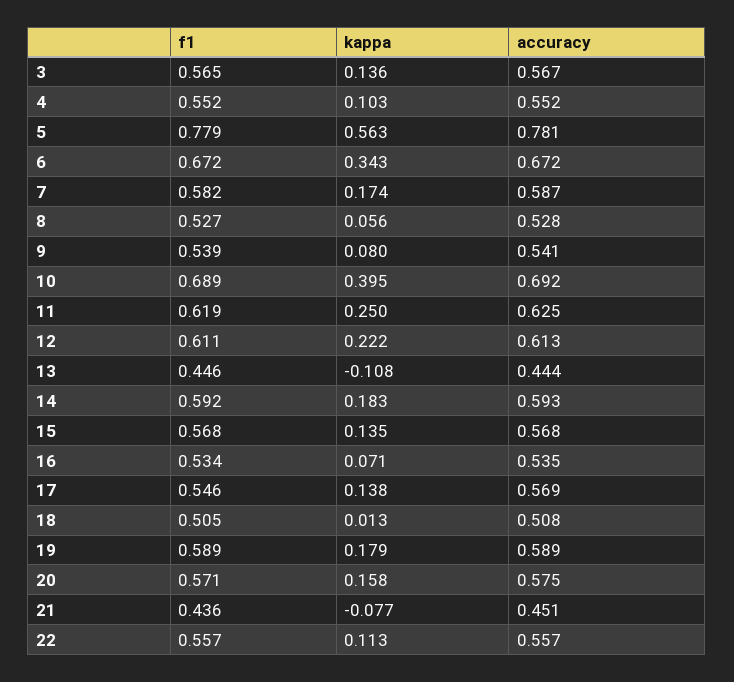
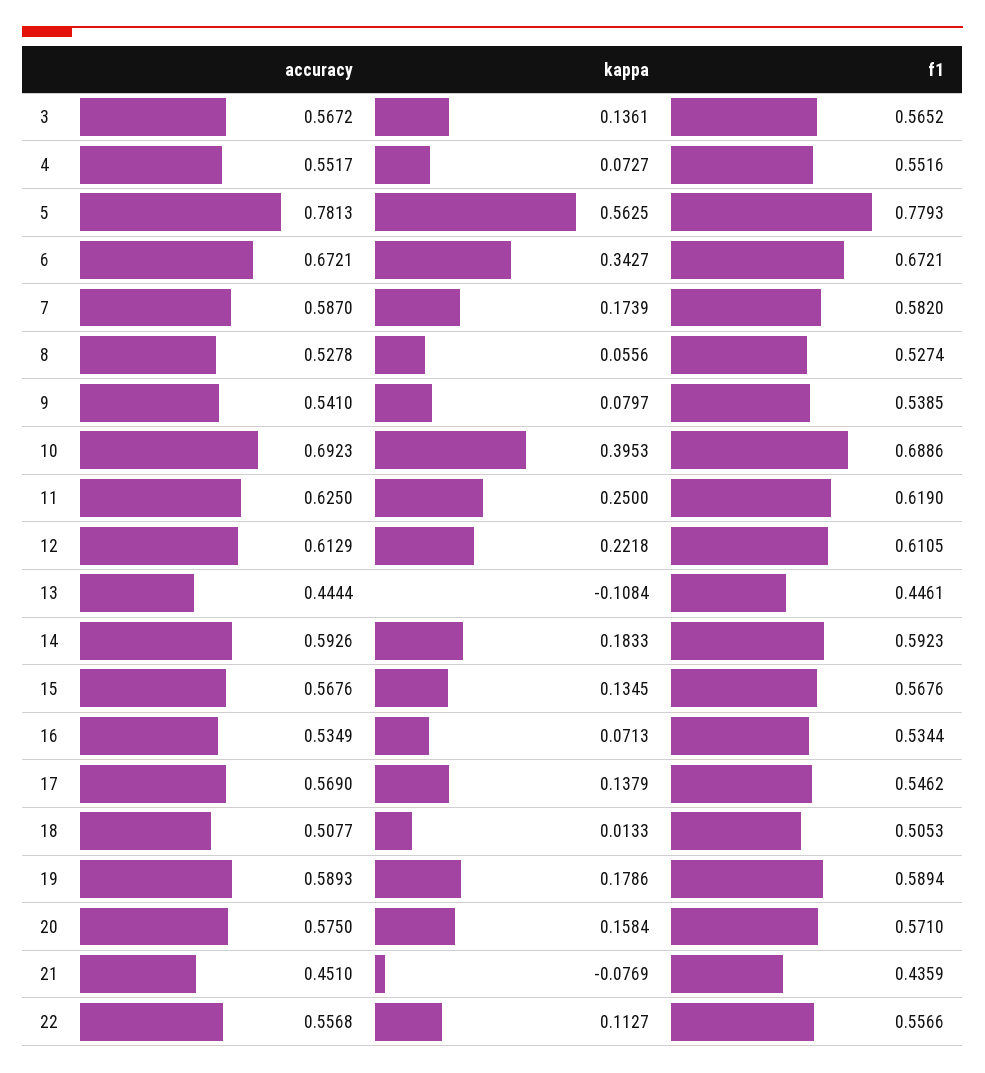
  {
    "f1": {
      "3": 0.5652,
      "4": 0.5516,
      "5": 0.7793,
      "6": 0.6721,
      "7": 0.582,
      "8": 0.5274,
      "9": 0.5385,
      "10": 0.6886,
      "11": 0.619,
      "12": 0.6105,
      "13": 0.4461,
      "14": 0.5923,
      "15": 0.5676,
      "16": 0.5344,
      "17": 0.5462,
      "18": 0.5053,
      "19": 0.5894,
      "20": 0.571,
      "21": 0.4359,
      "22": 0.5566
    },
    "kappa": {
      "3": 0.1361,
-     "4": 0.103,
+     "4": 0.0727,
      "5": 0.5625,
      "6": 0.3427,
      "7": 0.1739,
      "8": 0.0556,
      "9": 0.0797,
      "10": 0.3953,
      "11": 0.25,
      "12": 0.2218,
      "13": -0.1084,
      "14": 0.1833,
      "15": 0.1345,
      "16": 0.0713,
      "17": 0.1379,
      "18": 0.0133,
      "19": 0.1786,
      "20": 0.1584,
      "21": -0.0769,
      "22": 0.1127
    },
    "accuracy": {
      "3": 0.5672,
      "4": 0.5517,
      "5": 0.7813,
      "6": 0.6721,
      "7": 0.587,
      "8": 0.5278,
      "9": 0.541,
      "10": 0.6923,
      "11": 0.625,
      "12": 0.6129,
      "13": 0.4444,
      "14": 0.5926,
      "15": 0.5676,
      "16": 0.5349,
      "17": 0.569,
      "18": 0.5077,
      "19": 0.5893,
      "20": 0.575,
      "21": 0.451,
      "22": 0.5568
    }
  }

